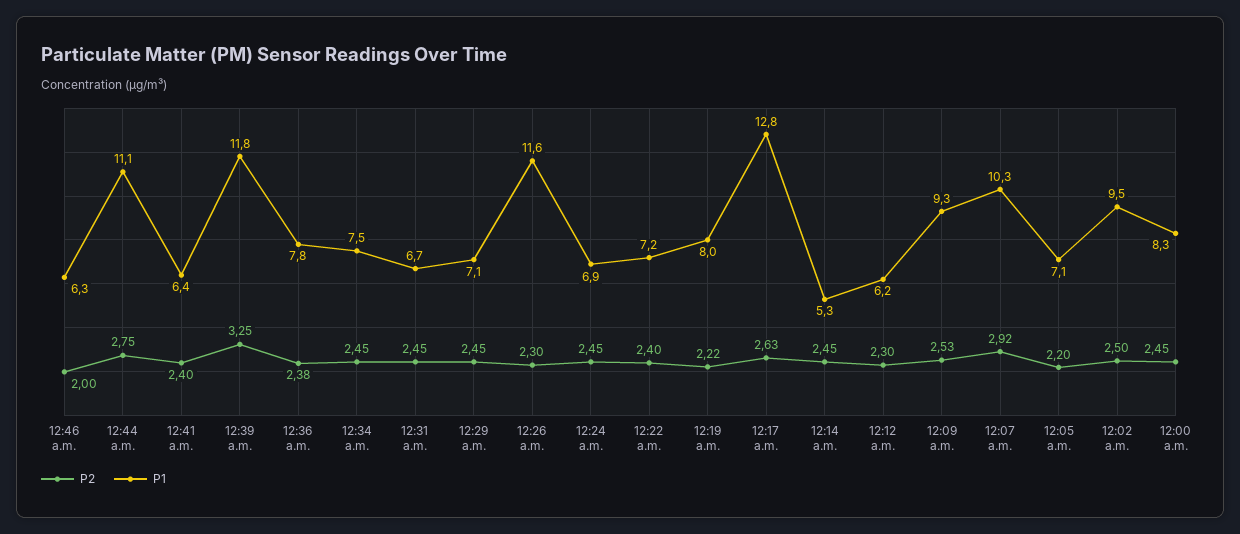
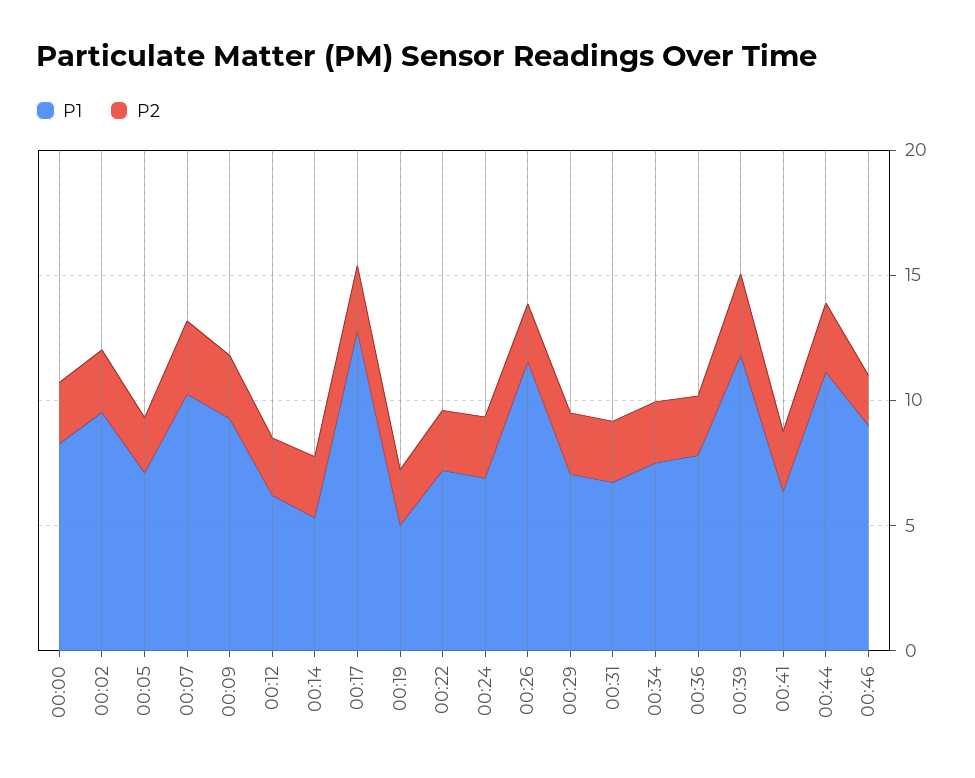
  {
    "P2": {
      "12:46 a.m.": 2,
      "12:44 a.m.": 2.75,
      "12:41 a.m.": 2.4,
      "12:39 a.m.": 3.25,
      "12:36 a.m.": 2.38,
      "12:34 a.m.": 2.45,
      "12:31 a.m.": 2.45,
      "12:29 a.m.": 2.45,
      "12:26 a.m.": 2.3,
      "12:24 a.m.": 2.45,
      "12:22 a.m.": 2.4,
      "12:19 a.m.": 2.22,
      "12:17 a.m.": 2.63,
      "12:14 a.m.": 2.45,
      "12:12 a.m.": 2.3,
      "12:09 a.m.": 2.53,
      "12:07 a.m.": 2.92,
      "12:05 a.m.": 2.2,
      "12:02 a.m.": 2.5,
      "12:00 a.m.": 2.45
    },
    "P1": {
-     "12:46 a.m.": 6.3,
+     "12:46 a.m.": 9,
      "12:44 a.m.": 11.1,
      "12:41 a.m.": 6.4,
      "12:39 a.m.": 11.8,
      "12:36 a.m.": 7.8,
      "12:34 a.m.": 7.5,
      "12:31 a.m.": 6.7,
      "12:29 a.m.": 7.1,
      "12:26 a.m.": 11.6,
      "12:24 a.m.": 6.9,
      "12:22 a.m.": 7.2,
-     "12:19 a.m.": 8,
+     "12:19 a.m.": 5,
      "12:17 a.m.": 12.8,
      "12:14 a.m.": 5.3,
      "12:12 a.m.": 6.2,
      "12:09 a.m.": 9.3,
      "12:07 a.m.": 10.3,
      "12:05 a.m.": 7.1,
      "12:02 a.m.": 9.5,
      "12:00 a.m.": 8.3
    }
  }

